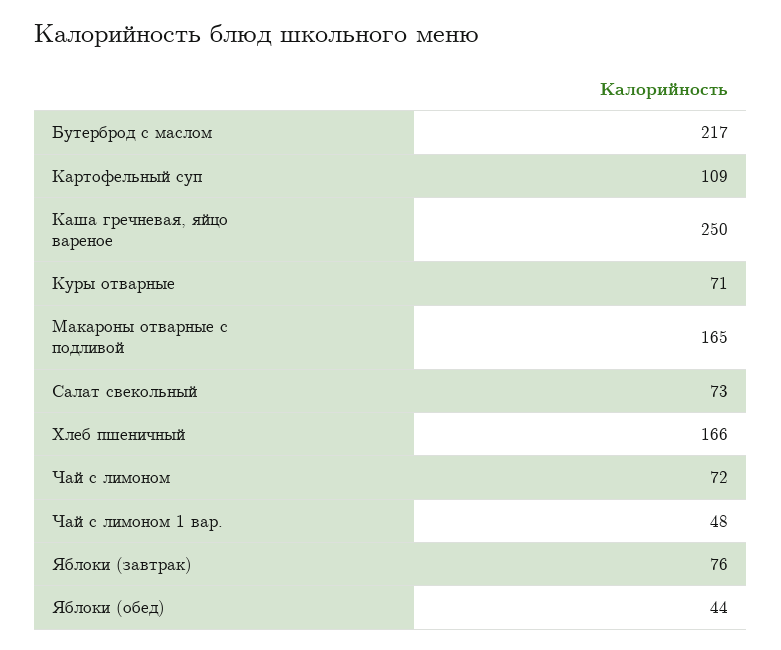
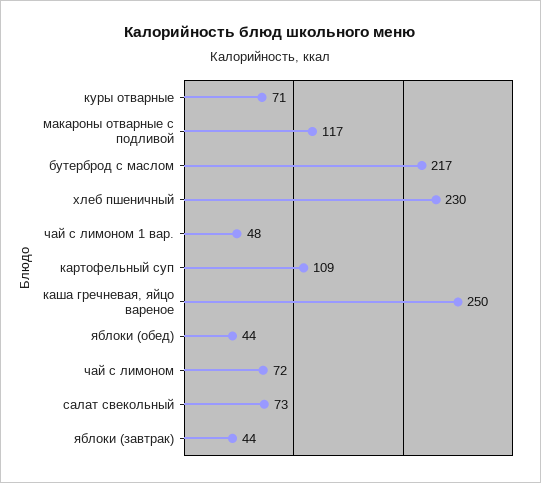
  {
    "Бутерброд с маслом": 217,
    "Картофельный суп": 109,
    "Каша гречневая, яйцо вареное": 250,
    "Куры отварные": 71,
-   "Макароны отварные с подливой": 165,
+   "Макароны отварные с подливой": 117,
    "Салат свекольный": 73,
-   "Хлеб пшеничный": 166,
+   "Хлеб пшеничный": 230,
    "Чай с лимоном": 72,
    "Чай с лимоном 1 вар.": 48,
-   "Яблоки (завтрак)": 76,
+   "Яблоки (завтрак)": 44,
    "Яблоки (обед)": 44
  }

